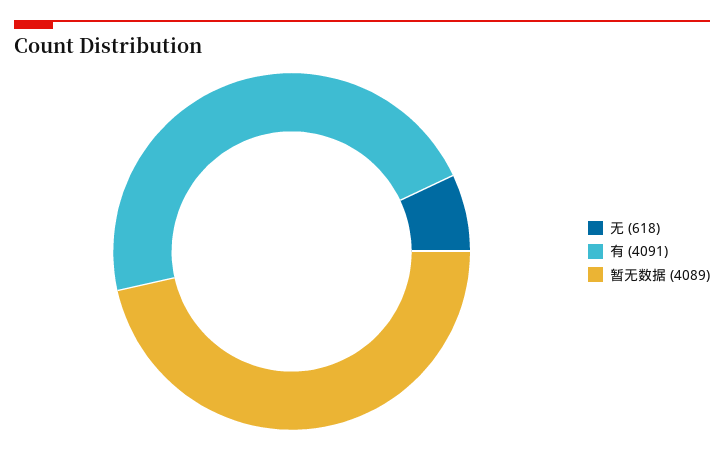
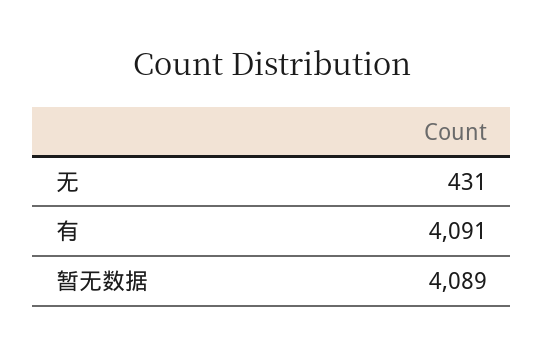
  {
-   "无": 618,
+   "无": 431,
    "有": 4091,
    "暂无数据": 4089
  }

